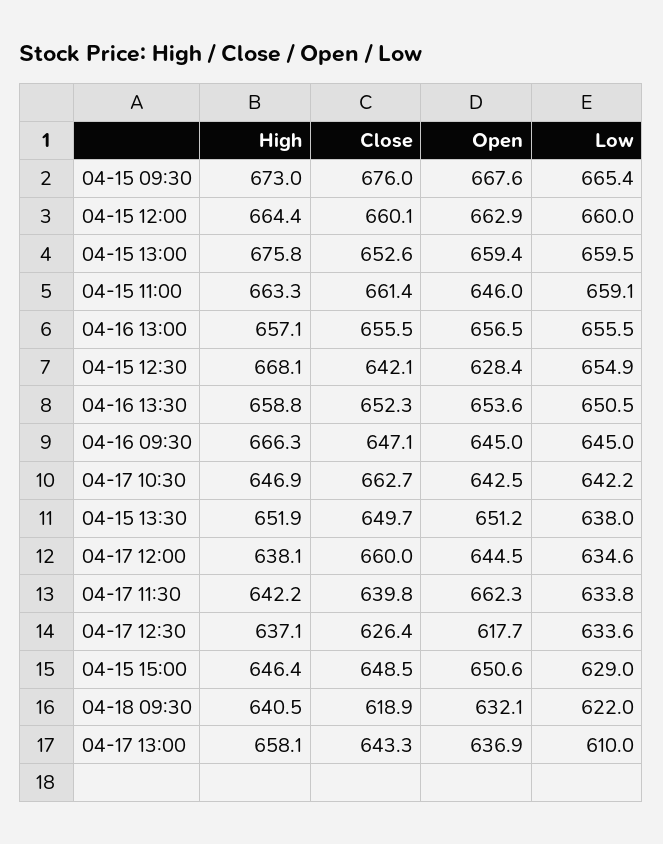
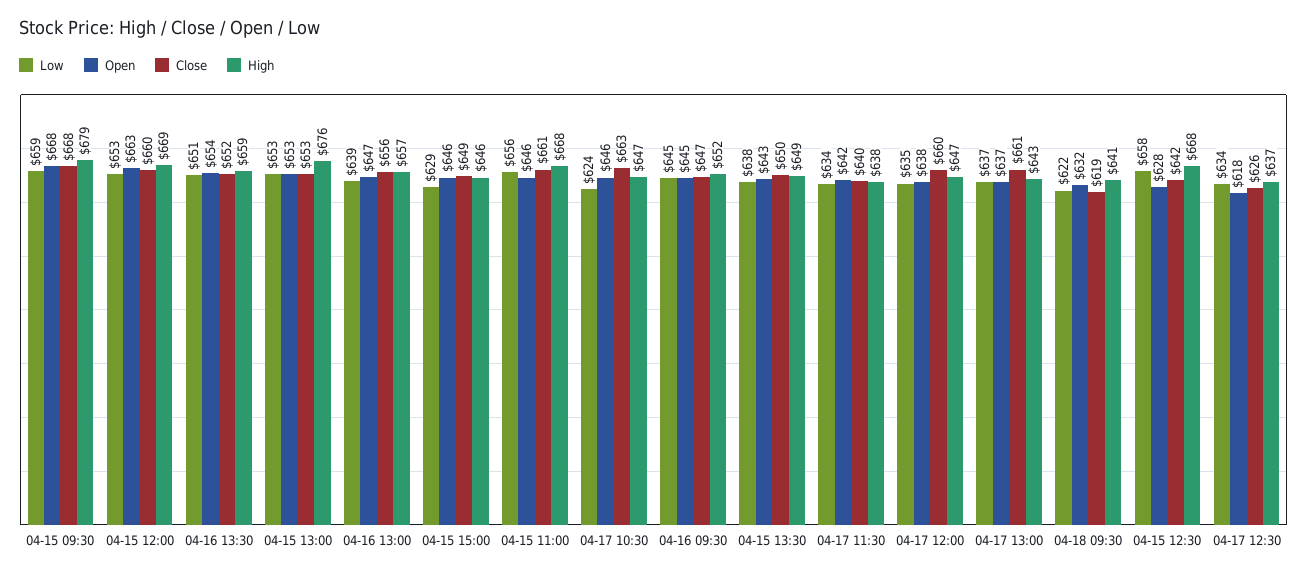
  {
    "High": {
-     "04-15 09:30": 673,
+     "04-15 09:30": 679,
-     "04-15 12:00": 664.4,
+     "04-15 12:00": 669,
      "04-15 13:00": 675.8,
-     "04-15 11:00": 663.3,
+     "04-15 11:00": 668,
      "04-16 13:00": 657.1,
      "04-15 12:30": 668.1,
      "04-16 13:30": 658.8,
-     "04-16 09:30": 666.3,
+     "04-16 09:30": 652,
      "04-17 10:30": 646.9,
-     "04-15 13:30": 651.9,
+     "04-15 13:30": 649,
-     "04-17 12:00": 638.1,
+     "04-17 12:00": 647,
-     "04-17 11:30": 642.2,
+     "04-17 11:30": 638,
      "04-17 12:30": 637.1,
      "04-15 15:00": 646.4,
      "04-18 09:30": 640.5,
-     "04-17 13:00": 658.1
+     "04-17 13:00": 643
    },
    "Close": {
-     "04-15 09:30": 676,
+     "04-15 09:30": 668,
      "04-15 12:00": 660.1,
      "04-15 13:00": 652.6,
      "04-15 11:00": 661.4,
      "04-16 13:00": 655.5,
      "04-15 12:30": 642.1,
      "04-16 13:30": 652.3,
      "04-16 09:30": 647.1,
      "04-17 10:30": 662.7,
      "04-15 13:30": 649.7,
      "04-17 12:00": 660,
      "04-17 11:30": 639.8,
      "04-17 12:30": 626.4,
      "04-15 15:00": 648.5,
      "04-18 09:30": 618.9,
-     "04-17 13:00": 643.3
+     "04-17 13:00": 661
    },
    "Open": {
      "04-15 09:30": 667.6,
      "04-15 12:00": 662.9,
-     "04-15 13:00": 659.4,
+     "04-15 13:00": 653,
      "04-15 11:00": 646,
-     "04-16 13:00": 656.5,
+     "04-16 13:00": 647,
      "04-15 12:30": 628.4,
      "04-16 13:30": 653.6,
      "04-16 09:30": 645,
-     "04-17 10:30": 642.5,
+     "04-17 10:30": 646,
-     "04-15 13:30": 651.2,
+     "04-15 13:30": 643,
-     "04-17 12:00": 644.5,
+     "04-17 12:00": 638,
-     "04-17 11:30": 662.3,
+     "04-17 11:30": 642,
      "04-17 12:30": 617.7,
-     "04-15 15:00": 650.6,
+     "04-15 15:00": 646,
      "04-18 09:30": 632.1,
      "04-17 13:00": 636.9
    },
    "Low": {
-     "04-15 09:30": 665.4,
+     "04-15 09:30": 659,
-     "04-15 12:00": 660,
+     "04-15 12:00": 653,
-     "04-15 13:00": 659.5,
+     "04-15 13:00": 653,
-     "04-15 11:00": 659.1,
+     "04-15 11:00": 656,
-     "04-16 13:00": 655.5,
+     "04-16 13:00": 639,
-     "04-15 12:30": 654.9,
+     "04-15 12:30": 658,
      "04-16 13:30": 650.5,
      "04-16 09:30": 645,
-     "04-17 10:30": 642.2,
+     "04-17 10:30": 624,
      "04-15 13:30": 638,
      "04-17 12:00": 634.6,
      "04-17 11:30": 633.8,
      "04-17 12:30": 633.6,
      "04-15 15:00": 629,
      "04-18 09:30": 622,
-     "04-17 13:00": 610
+     "04-17 13:00": 637
    }
  }

